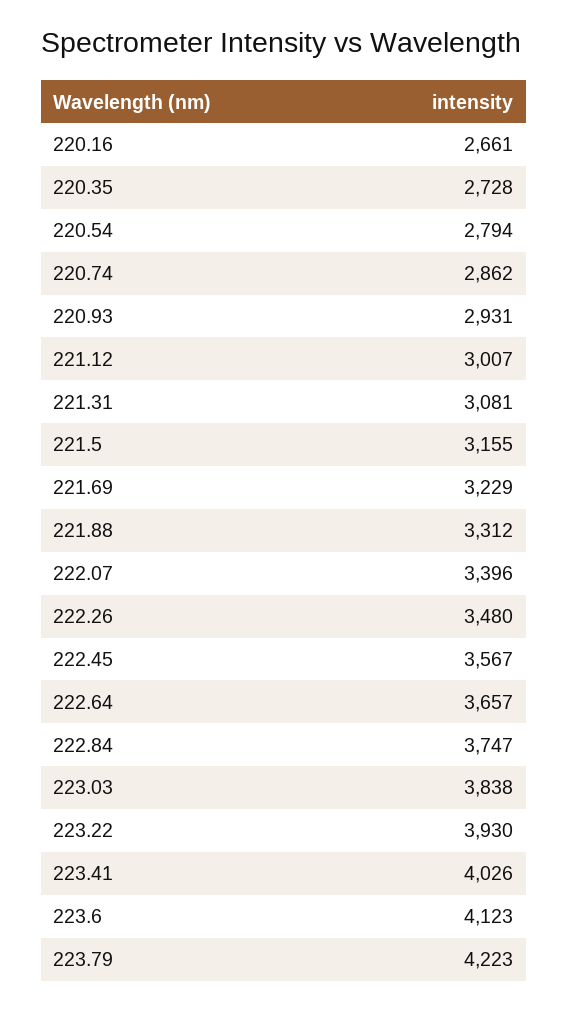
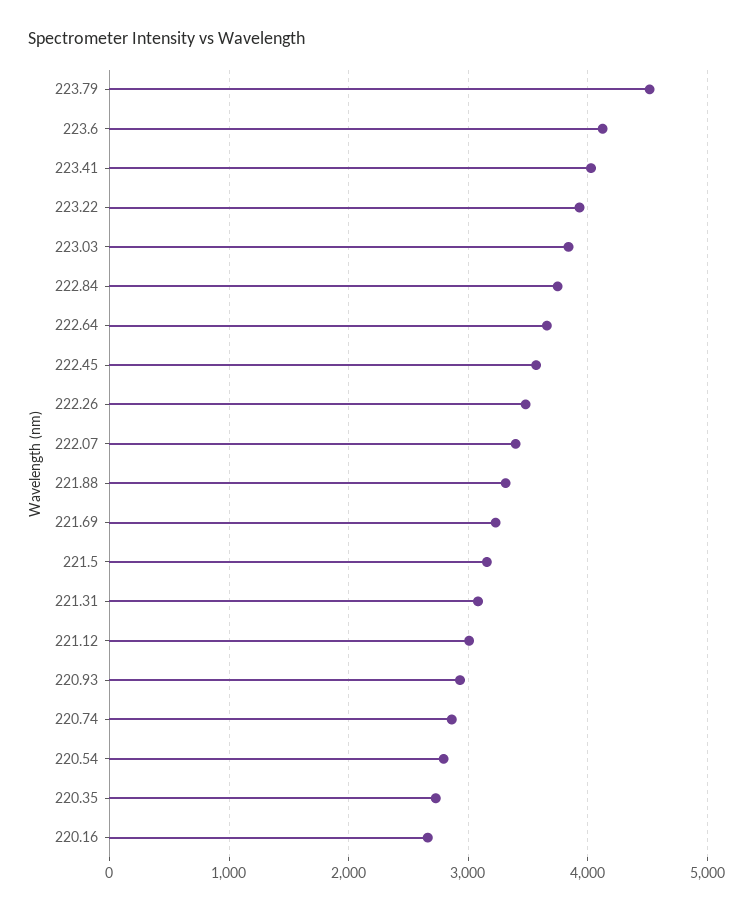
  {
    "220.16": 2661,
    "220.35": 2728,
    "220.54": 2794,
    "220.74": 2862,
    "220.93": 2931,
    "221.12": 3007,
    "221.31": 3081,
    "221.5": 3155,
    "221.69": 3229,
    "221.88": 3312,
    "222.07": 3396,
    "222.26": 3480,
    "222.45": 3567,
    "222.64": 3657,
    "222.84": 3747,
    "223.03": 3838,
    "223.22": 3930,
    "223.41": 4026,
    "223.6": 4123,
-   "223.79": 4223
+   "223.79": 4500
  }

